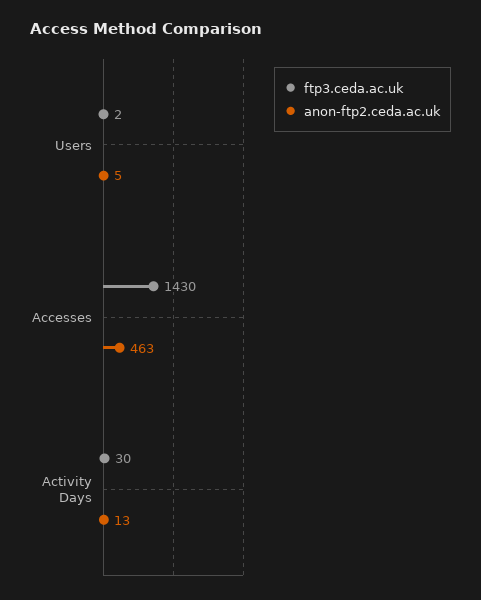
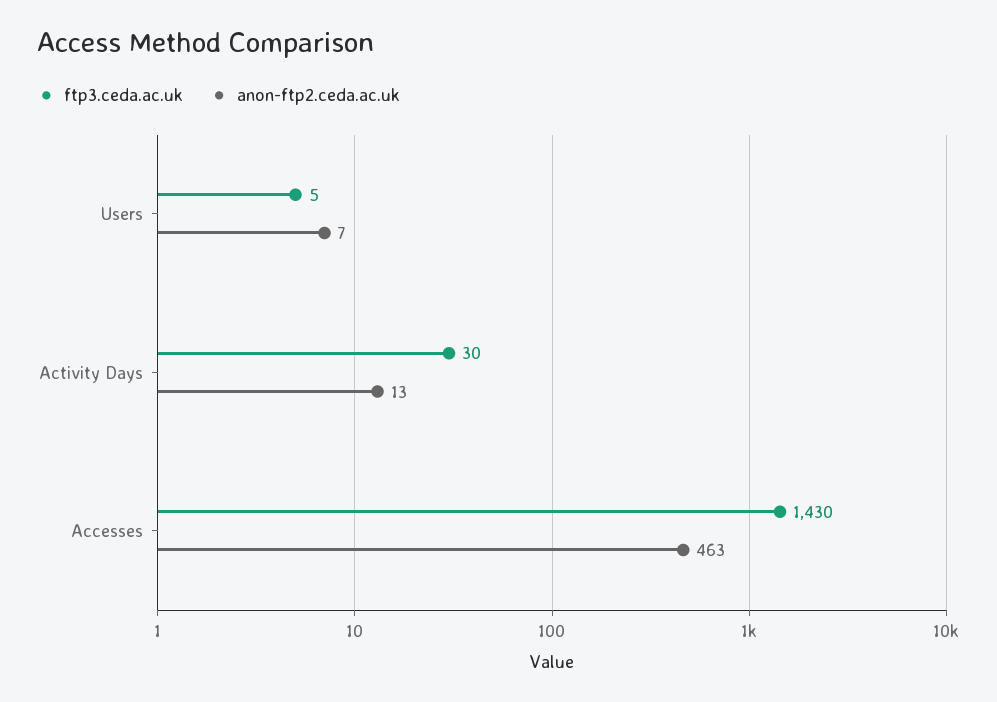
  {
    "ftp3.ceda.ac.uk": {
-     "Users": 2,
+     "Users": 5,
      "Accesses": 1430,
      "Activity Days": 30
    },
    "anon-ftp2.ceda.ac.uk": {
-     "Users": 5,
+     "Users": 7,
      "Accesses": 463,
      "Activity Days": 13
    }
  }

